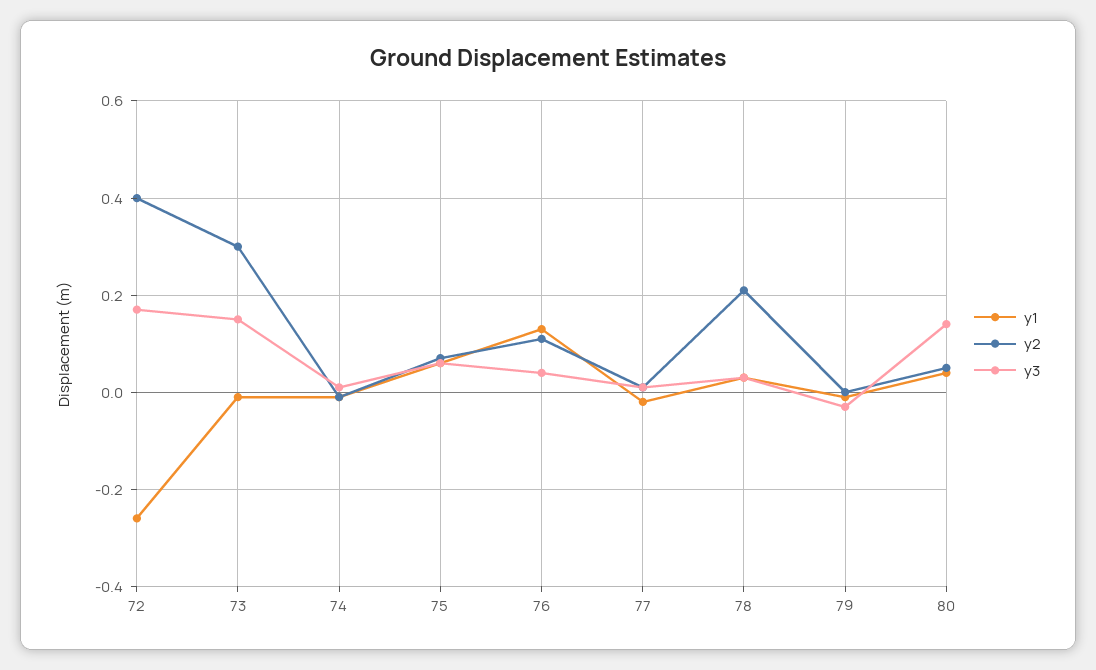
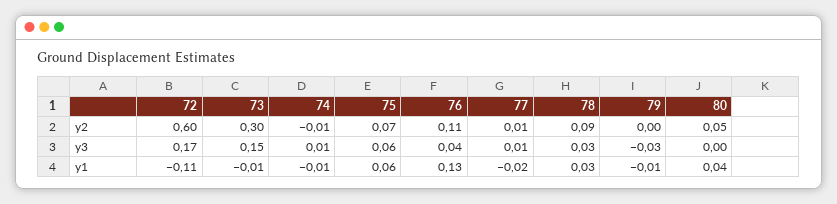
  {
    "y1": {
-     "72": -0.25,
+     "72": -0.11,
      "73": -0.01,
      "74": -0.01,
      "75": 0.06,
      "76": 0.13,
      "77": -0.02,
      "78": 0.03,
      "79": -0.01,
      "80": 0.04
    },
    "y2": {
-     "72": 0.4,
+     "72": 0.6,
      "73": 0.3,
      "74": -0.01,
      "75": 0.07,
      "76": 0.11,
      "77": 0.01,
-     "78": 0.2,
+     "78": 0.09,
      "79": 0,
      "80": 0.05
    },
    "y3": {
      "72": 0.17,
      "73": 0.15,
      "74": 0.01,
      "75": 0.06,
      "76": 0.04,
      "77": 0.01,
      "78": 0.03,
      "79": -0.03,
-     "80": 0.15
+     "80": 0
    }
  }

